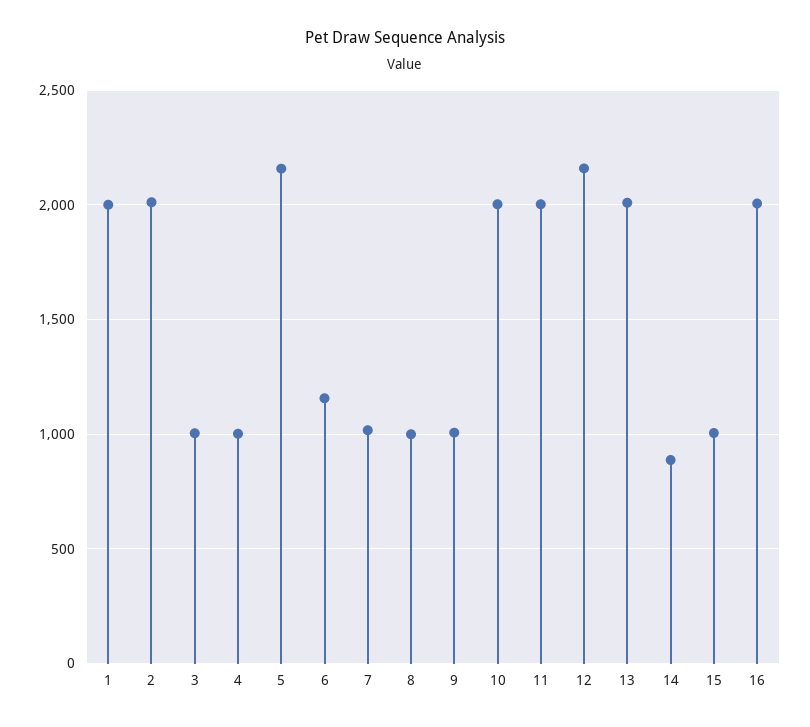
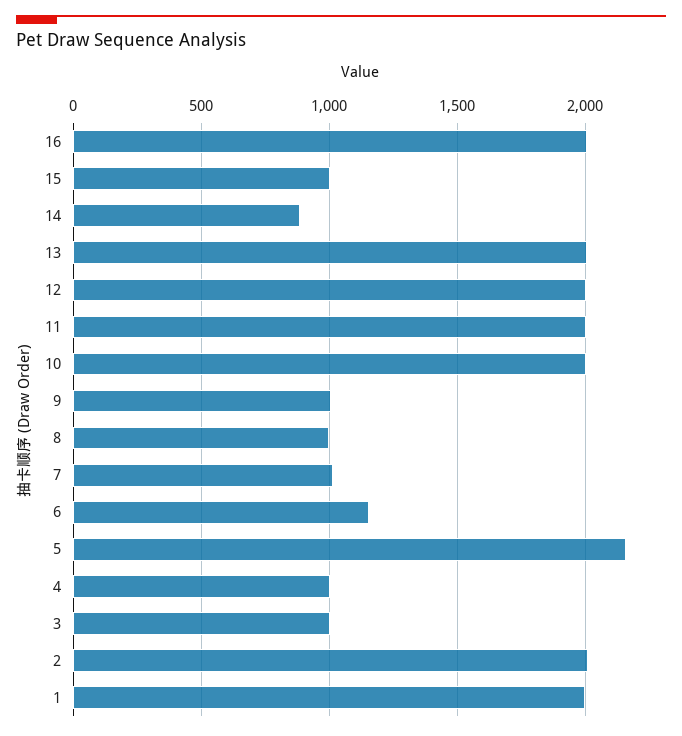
  {
    "1": 2000,
    "2": 2000,
    "3": 1000,
    "4": 1000,
    "5": 2150,
    "6": 1150,
    "7": 1000,
    "8": 1000,
    "9": 1000,
    "10": 2000,
    "11": 2000,
-   "12": 2150,
+   "12": 2000,
    "13": 2000,
    "14": 900,
    "15": 1000,
    "16": 2000
  }

